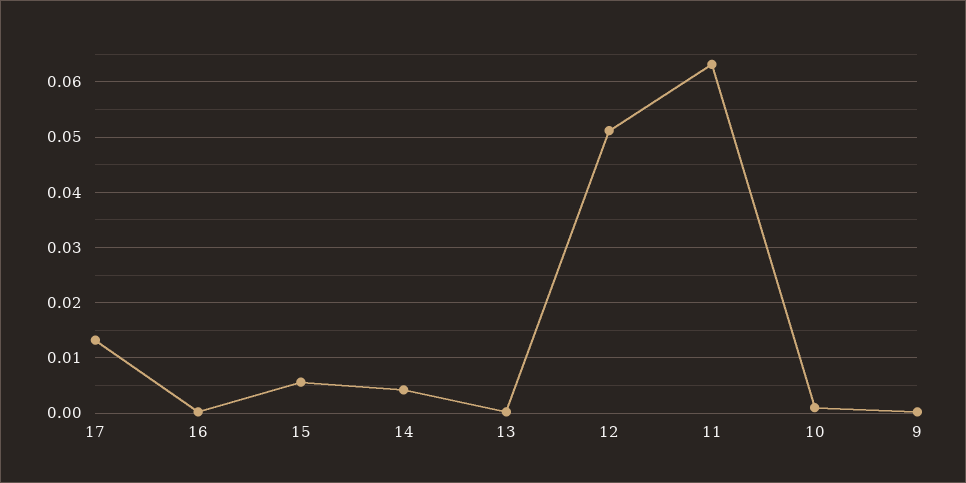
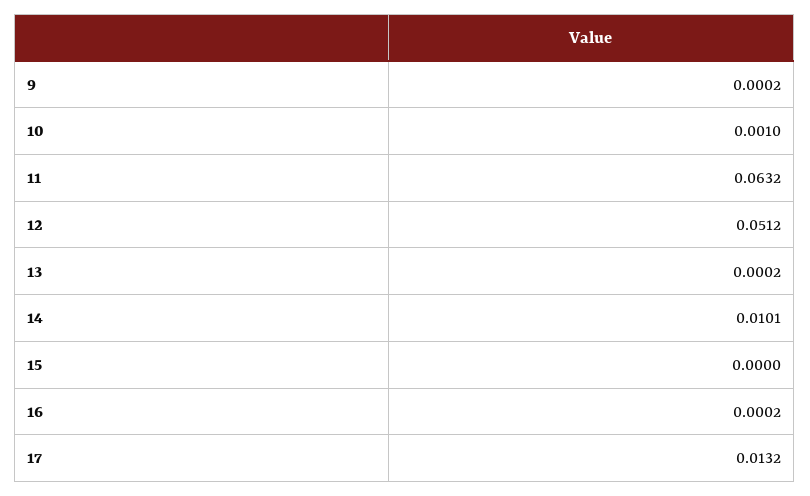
  {
    "17": 0.0132,
    "16": 0.0002,
-   "15": 0.006,
+   "15": 0,
-   "14": 0.004,
+   "14": 0.0101,
    "13": 0.0002,
    "12": 0.0512,
    "11": 0.0632,
    "10": 0.001,
    "9": 0.0002
  }

